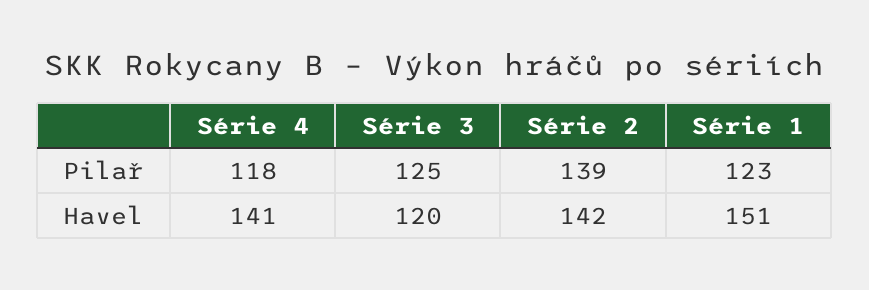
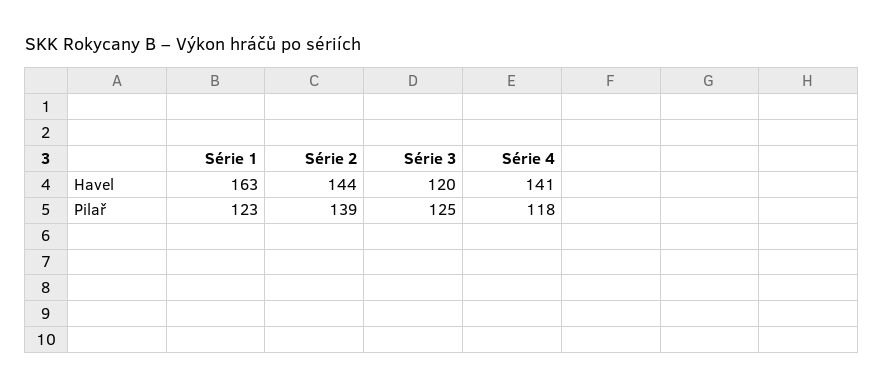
  {
    "Série 4": {
      "Pilař": 118,
      "Havel": 141
    },
    "Série 3": {
      "Pilař": 125,
      "Havel": 120
    },
    "Série 2": {
      "Pilař": 139,
-     "Havel": 142
+     "Havel": 144
    },
    "Série 1": {
      "Pilař": 123,
-     "Havel": 151
+     "Havel": 163
    }
  }

